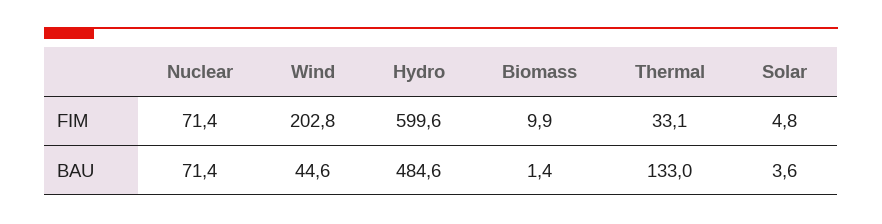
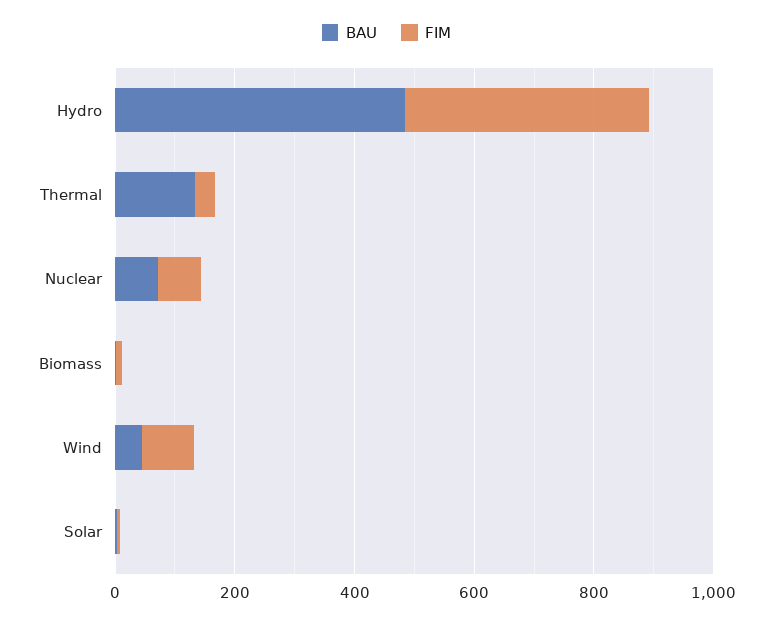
  {
    "FIM": {
      "Nuclear": 71.4,
-     "Wind": 202.8,
+     "Wind": 100,
-     "Hydro": 599.6,
+     "Hydro": 400,
      "Biomass": 9.9,
      "Thermal": 33.1,
      "Solar": 4.8
    },
    "BAU": {
      "Nuclear": 71.4,
      "Wind": 44.6,
      "Hydro": 484.6,
      "Biomass": 1.4,
      "Thermal": 133,
      "Solar": 3.6
    }
  }

